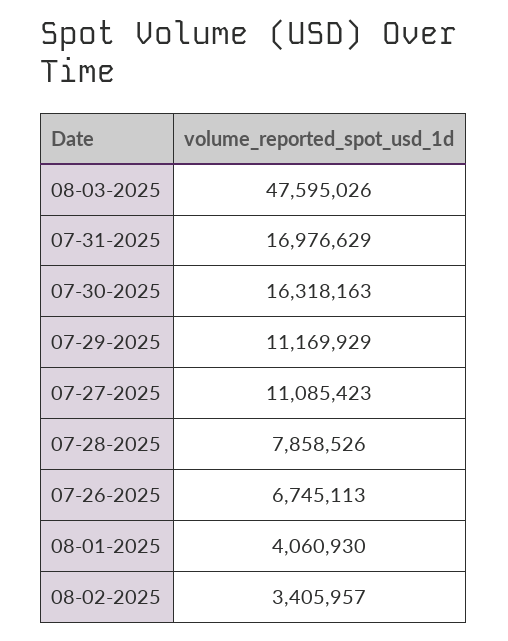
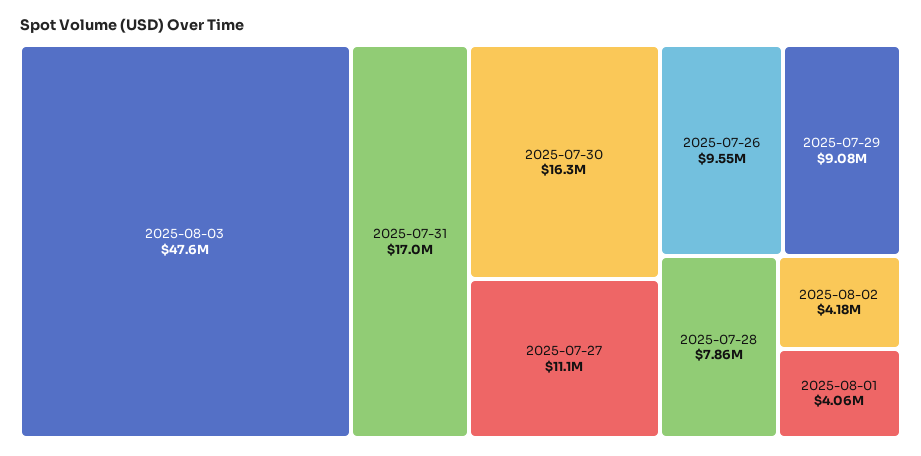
  {
    "08-03-2025": 47595026,
    "07-31-2025": 16976629,
    "07-30-2025": 16318163,
-   "07-29-2025": 11169929,
+   "07-29-2025": 9080000,
    "07-27-2025": 11085423,
    "07-28-2025": 7858526,
-   "07-26-2025": 6745113,
+   "07-26-2025": 9550000,
    "08-01-2025": 4060930,
-   "08-02-2025": 3405957
+   "08-02-2025": 4180000
  }

